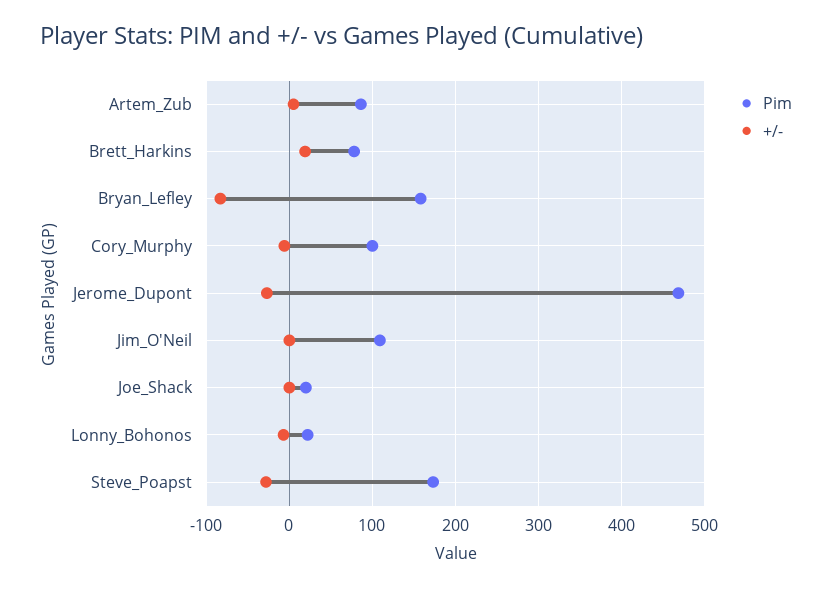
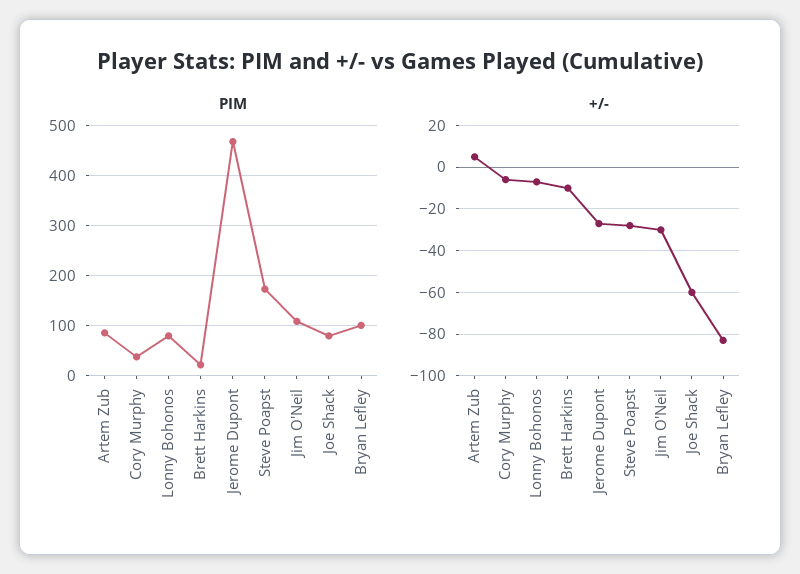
  {
    "Pim": {
      "Artem_Zub": 90,
-     "Brett_Harkins": 80,
+     "Brett_Harkins": 20,
-     "Bryan_Lefley": 160,
+     "Bryan_Lefley": 100,
-     "Cory_Murphy": 100,
+     "Cory_Murphy": 40,
      "Jerome_Dupont": 470,
      "Jim_O'Neil": 110,
-     "Joe_Shack": 20,
+     "Joe_Shack": 80,
-     "Lonny_Bohonos": 20,
+     "Lonny_Bohonos": 80,
      "Steve_Poapst": 170
    },
    "+/-": {
      "Artem_Zub": 5,
-     "Brett_Harkins": 20,
+     "Brett_Harkins": -10,
      "Bryan_Lefley": -85,
      "Cory_Murphy": -5,
      "Jerome_Dupont": -25,
-     "Jim_O'Neil": 0,
+     "Jim_O'Neil": -30,
-     "Joe_Shack": 0,
+     "Joe_Shack": -60,
      "Lonny_Bohonos": -5,
      "Steve_Poapst": -30
    }
  }

